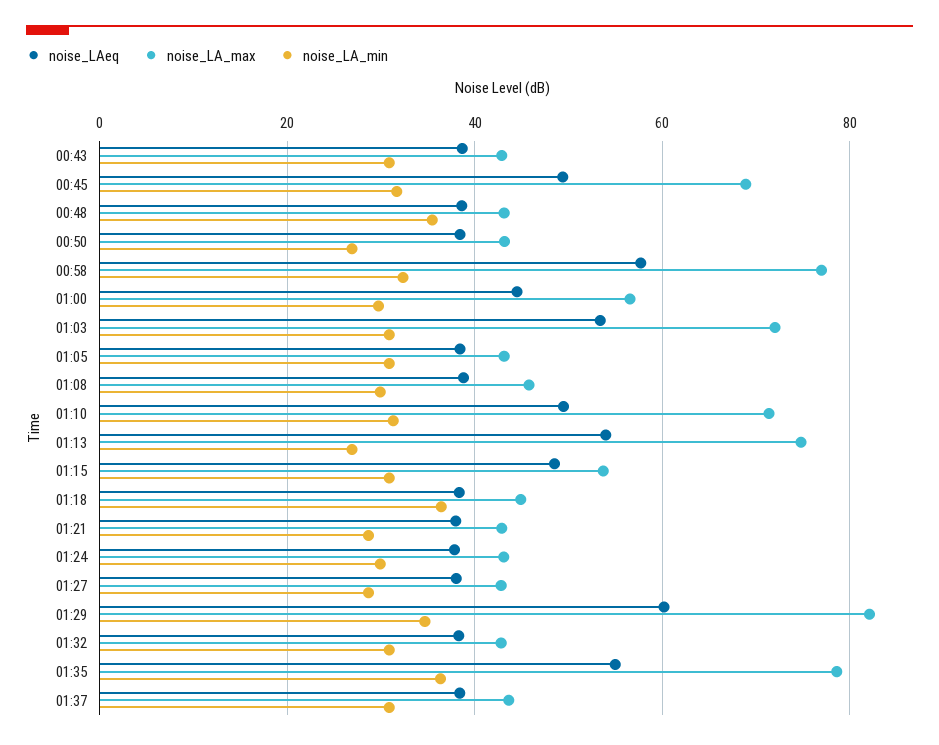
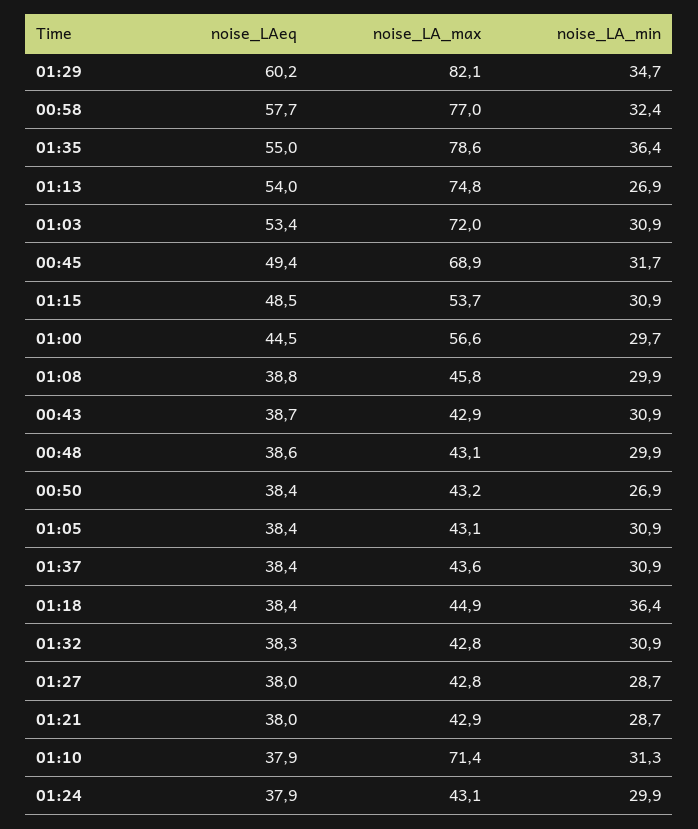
  {
    "noise_LAeq": {
      "00:43": 38.7,
      "00:45": 49.4,
      "00:48": 38.6,
      "00:50": 38.4,
      "00:58": 57.7,
      "01:00": 44.5,
      "01:03": 53.4,
      "01:05": 38.4,
      "01:08": 38.8,
-     "01:10": 50,
+     "01:10": 37.9,
      "01:13": 54,
      "01:15": 48.5,
      "01:18": 38.4,
      "01:21": 38,
      "01:24": 37.9,
      "01:27": 38,
      "01:29": 60.2,
      "01:32": 38.3,
      "01:35": 55,
      "01:37": 38.4
    },
    "noise_LA_max": {
      "00:43": 42.9,
      "00:45": 68.9,
      "00:48": 43.1,
      "00:50": 43.2,
      "00:58": 77,
      "01:00": 56.6,
      "01:03": 72,
      "01:05": 43.1,
      "01:08": 45.8,
      "01:10": 71.4,
      "01:13": 74.8,
      "01:15": 53.7,
      "01:18": 44.9,
      "01:21": 42.9,
      "01:24": 43.1,
      "01:27": 42.8,
      "01:29": 82.1,
      "01:32": 42.8,
      "01:35": 78.6,
      "01:37": 43.6
    },
    "noise_LA_min": {
      "00:43": 30.9,
      "00:45": 31.7,
-     "00:48": 36,
+     "00:48": 29.9,
      "00:50": 26.9,
      "00:58": 32.4,
      "01:00": 29.7,
      "01:03": 30.9,
      "01:05": 30.9,
      "01:08": 29.9,
      "01:10": 31.3,
      "01:13": 26.9,
      "01:15": 30.9,
      "01:18": 36.4,
      "01:21": 28.7,
      "01:24": 29.9,
      "01:27": 28.7,
      "01:29": 34.7,
      "01:32": 30.9,
      "01:35": 36.4,
      "01:37": 30.9
    }
  }

